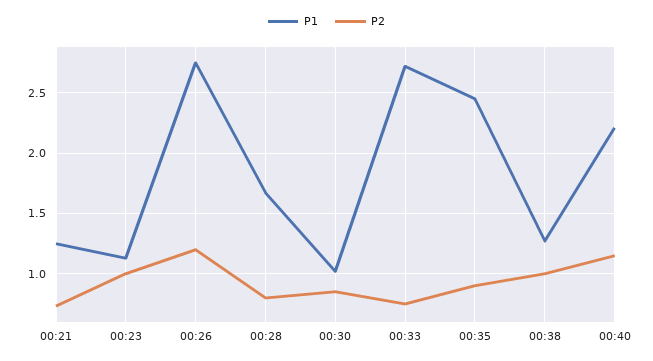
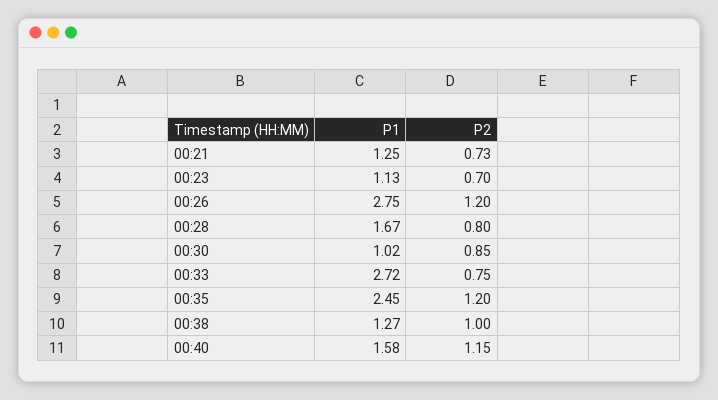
  {
    "P1": {
      "00:21": 1.25,
      "00:23": 1.13,
      "00:26": 2.75,
      "00:28": 1.67,
      "00:30": 1.02,
      "00:33": 2.72,
      "00:35": 2.45,
      "00:38": 1.27,
-     "00:40": 2.2
+     "00:40": 1.58
    },
    "P2": {
      "00:21": 0.73,
-     "00:23": 1,
+     "00:23": 0.7,
      "00:26": 1.2,
      "00:28": 0.8,
      "00:30": 0.85,
      "00:33": 0.75,
-     "00:35": 0.9,
+     "00:35": 1.2,
      "00:38": 1,
      "00:40": 1.15
    }
  }

